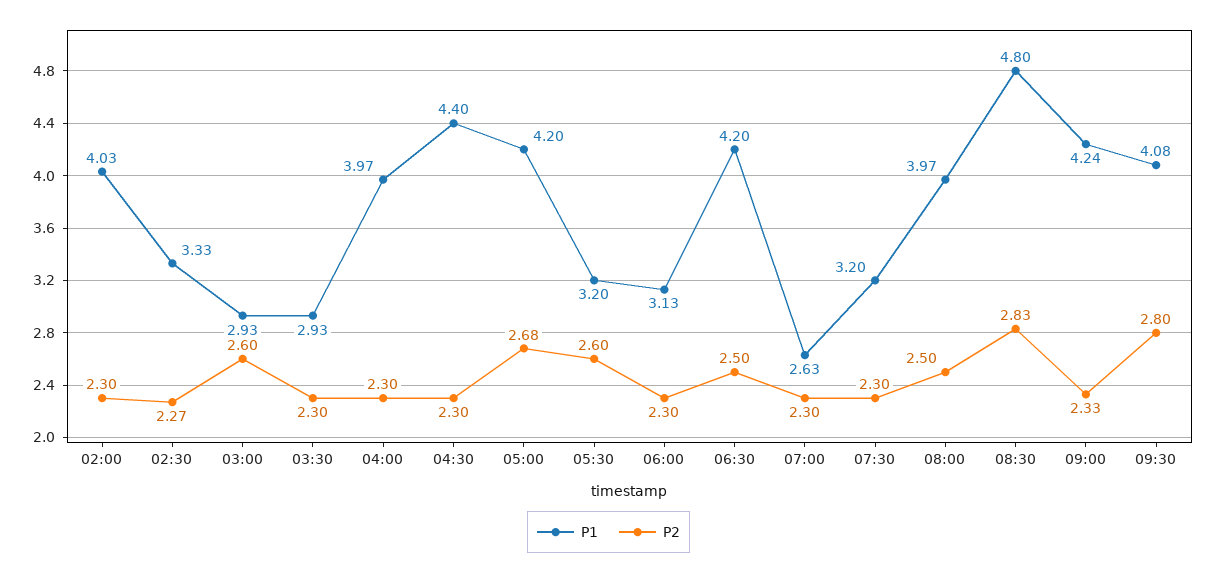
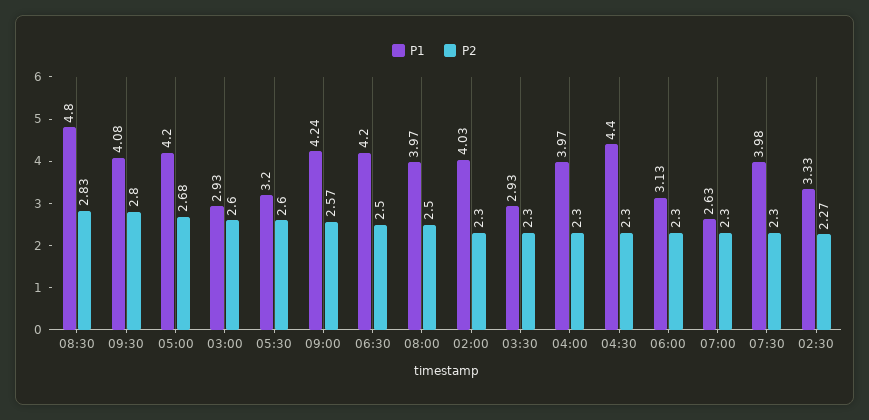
  {
    "P1": {
      "02:00": 4.03,
      "02:30": 3.33,
      "03:00": 2.93,
      "03:30": 2.93,
      "04:00": 3.97,
      "04:30": 4.4,
      "05:00": 4.2,
      "05:30": 3.2,
      "06:00": 3.13,
      "06:30": 4.2,
      "07:00": 2.63,
-     "07:30": 3.2,
+     "07:30": 3.98,
      "08:00": 3.97,
      "08:30": 4.8,
      "09:00": 4.24,
      "09:30": 4.08
    },
    "P2": {
      "02:00": 2.3,
      "02:30": 2.27,
      "03:00": 2.6,
      "03:30": 2.3,
      "04:00": 2.3,
      "04:30": 2.3,
      "05:00": 2.68,
      "05:30": 2.6,
      "06:00": 2.3,
      "06:30": 2.5,
      "07:00": 2.3,
      "07:30": 2.3,
      "08:00": 2.5,
      "08:30": 2.83,
-     "09:00": 2.33,
+     "09:00": 2.57,
      "09:30": 2.8
    }
  }

